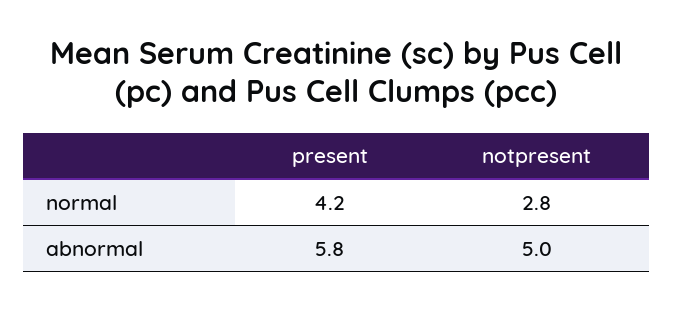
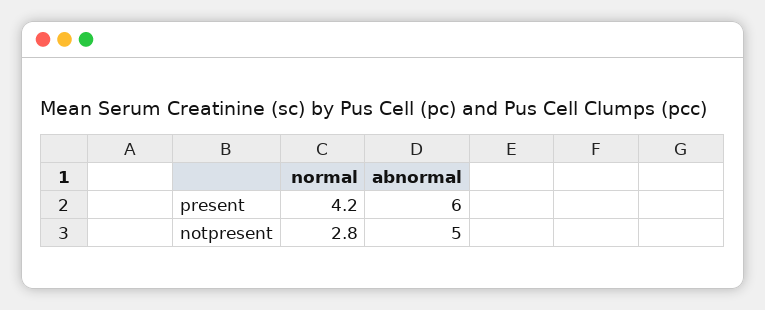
  {
    "present": {
      "normal": 4.2,
-     "abnormal": 5.8
+     "abnormal": 6
    },
    "notpresent": {
      "normal": 2.8,
      "abnormal": 5
    }
  }

